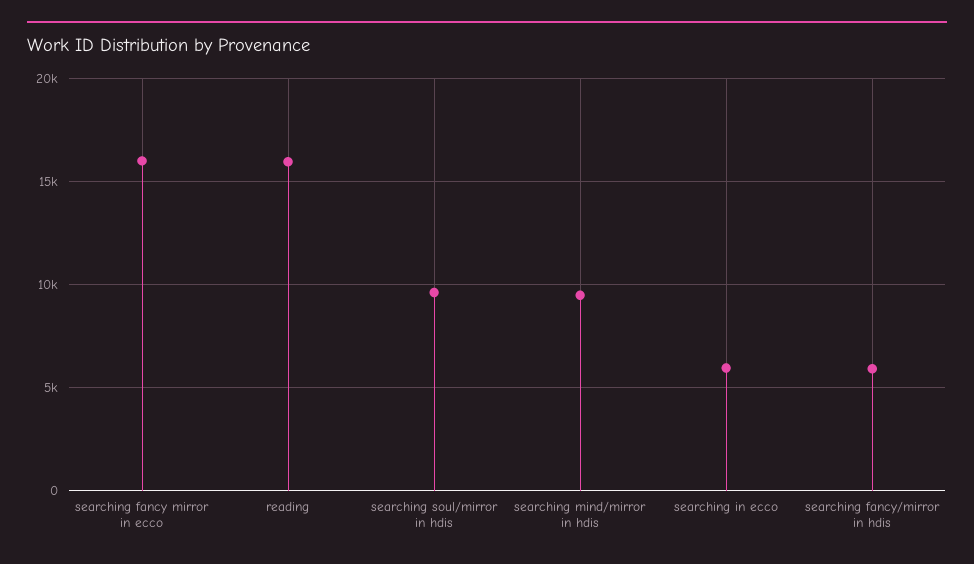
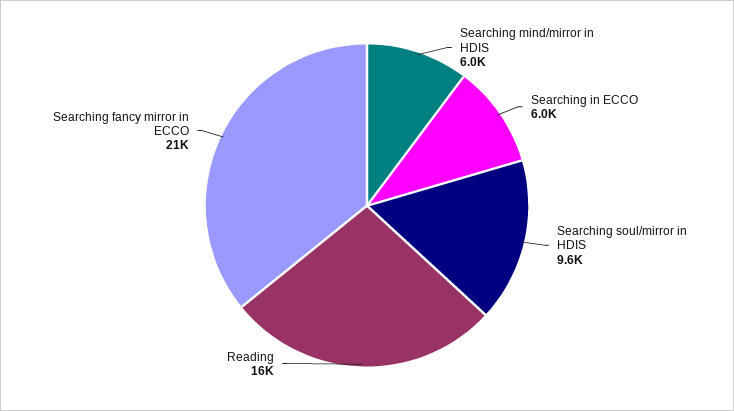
  {
-   "searching fancy mirror in ecco": 16000,
+   "searching fancy mirror in ecco": 21000,
    "reading": 16000,
    "searching soul/mirror in hdis": 9600,
-   "searching mind/mirror in hdis": 9500,
+   "searching mind/mirror in hdis": 6000,
-   "searching in ecco": 6000,
+   "searching in ecco": 6000
-   "searching fancy/mirror in hdis": 6000
  }

